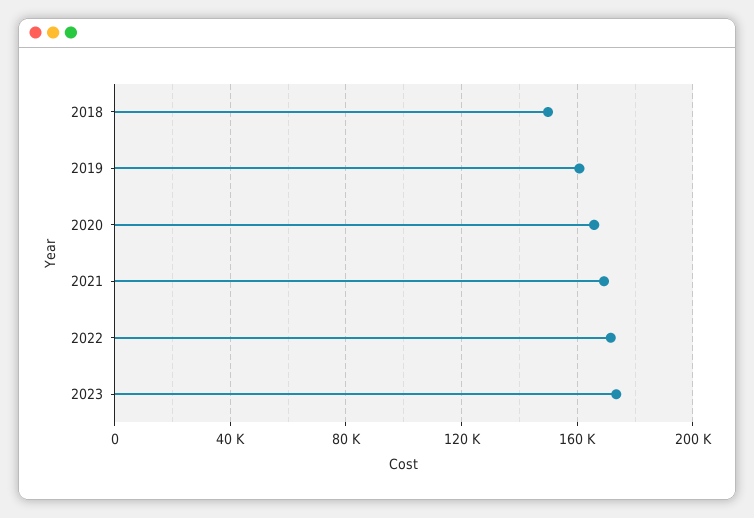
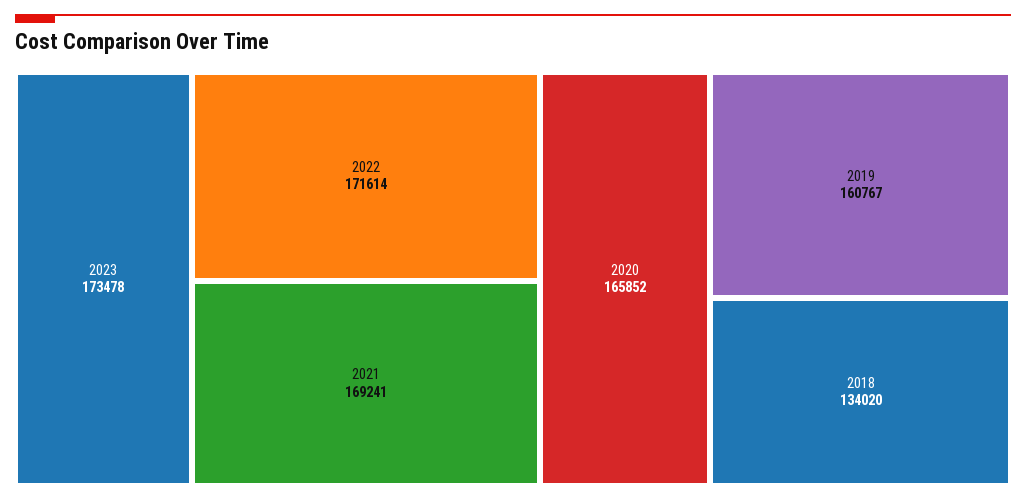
  {
-   "2018": 150000,
+   "2018": 134020,
    "2019": 160767,
    "2020": 165852,
    "2021": 169241,
    "2022": 171614,
    "2023": 173478
  }

